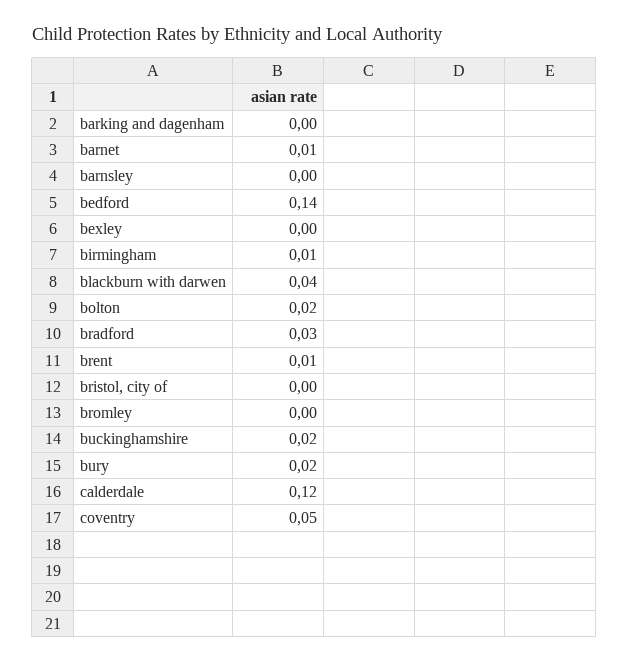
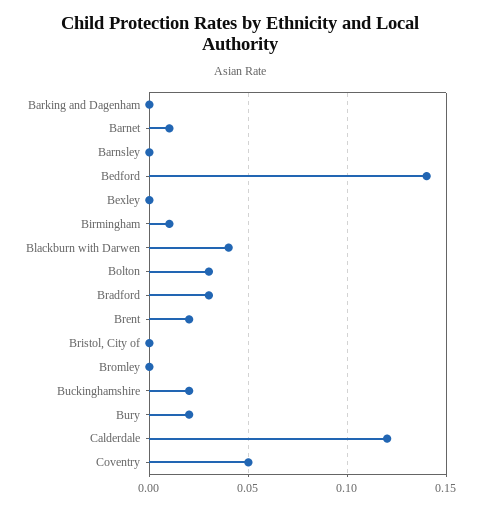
  {
    "barking and dagenham": 0,
    "barnet": 0.01,
    "barnsley": 0,
    "bedford": 0.14,
    "bexley": 0,
    "birmingham": 0.01,
    "blackburn with darwen": 0.04,
-   "bolton": 0.02,
+   "bolton": 0.03,
    "bradford": 0.03,
-   "brent": 0.01,
+   "brent": 0.02,
    "bristol, city of": 0,
    "bromley": 0,
    "buckinghamshire": 0.02,
    "bury": 0.02,
    "calderdale": 0.12,
    "coventry": 0.05
  }

